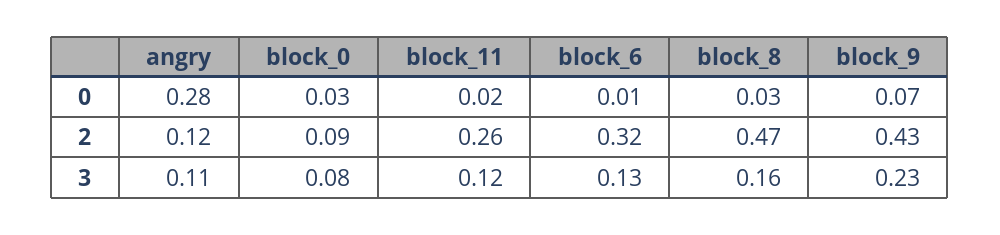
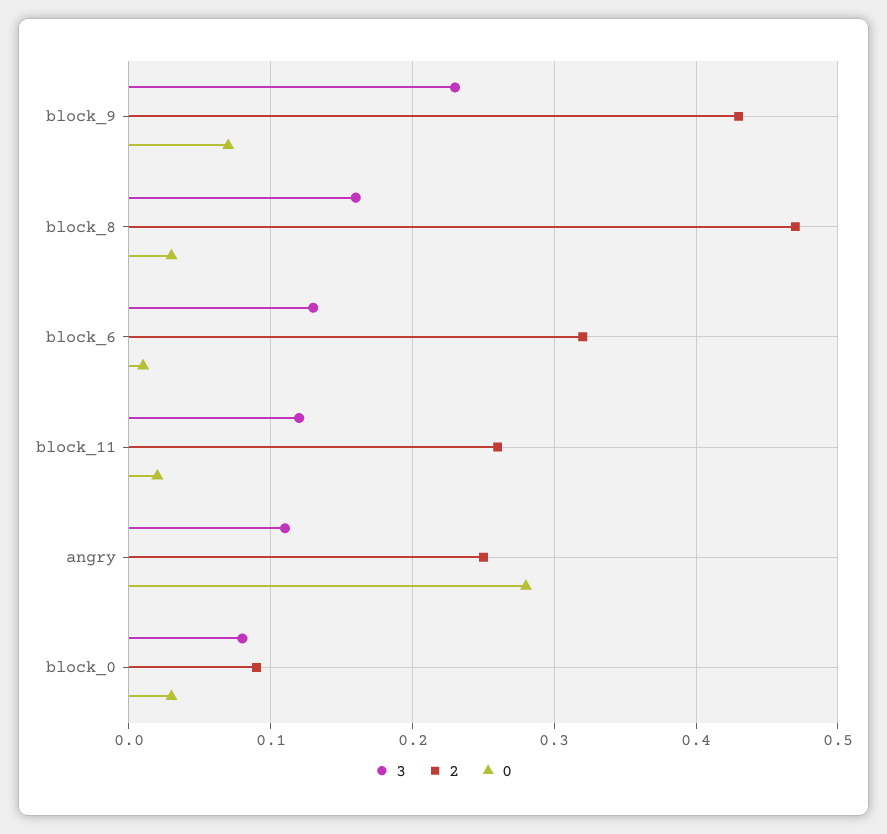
  {
    "0": {
      "angry": 0.28,
      "block_0": 0.03,
      "block_11": 0.02,
      "block_6": 0.01,
      "block_8": 0.03,
      "block_9": 0.07
    },
    "2": {
-     "angry": 0.12,
+     "angry": 0.25,
      "block_0": 0.09,
      "block_11": 0.26,
      "block_6": 0.32,
      "block_8": 0.47,
      "block_9": 0.43
    },
    "3": {
      "angry": 0.11,
      "block_0": 0.08,
      "block_11": 0.12,
      "block_6": 0.13,
      "block_8": 0.16,
      "block_9": 0.23
    }
  }

